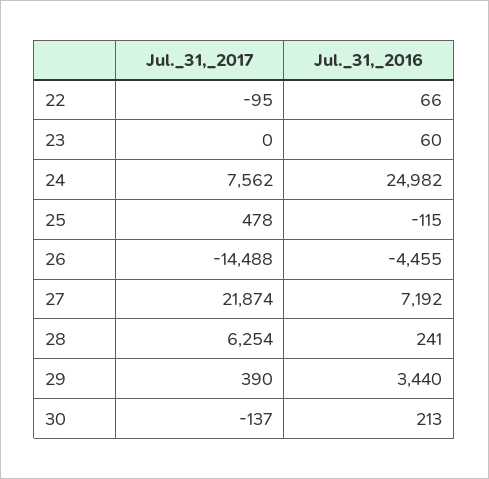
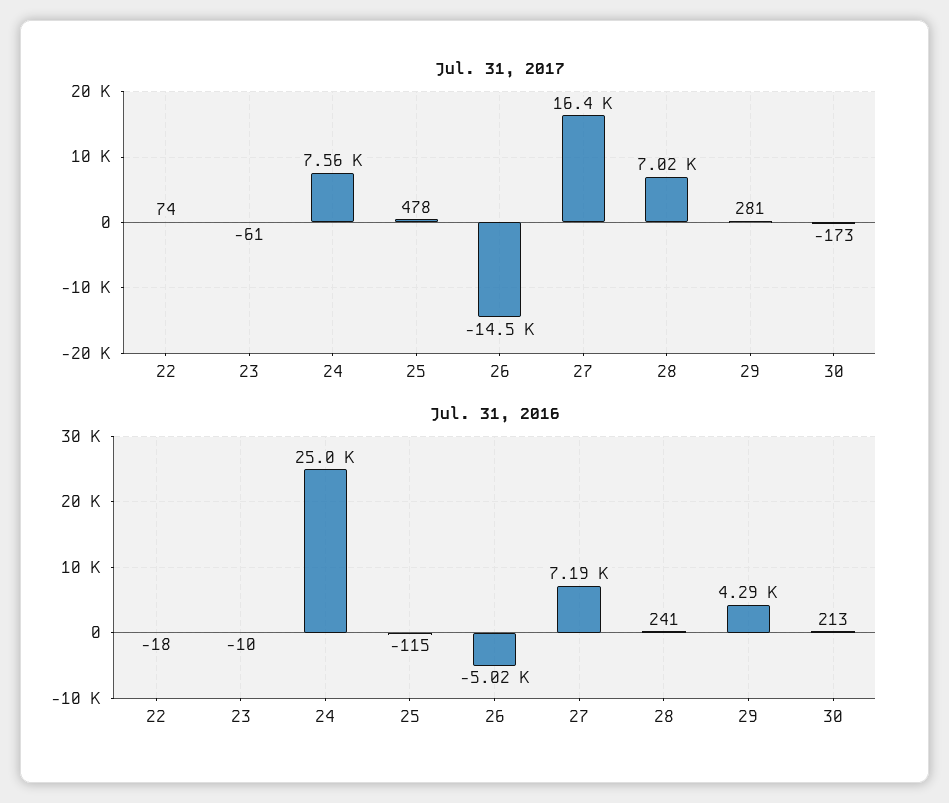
  {
    "Jul._31,_2017": {
-     "22": -95,
+     "22": 74,
-     "23": 0,
+     "23": -61,
      "24": 7562,
      "25": 478,
      "26": -14488,
-     "27": 21874,
+     "27": 16400,
-     "28": 6254,
+     "28": 7020,
-     "29": 390,
+     "29": 281,
-     "30": -137
+     "30": -173
    },
    "Jul._31,_2016": {
-     "22": 66,
+     "22": -18,
-     "23": 60,
+     "23": -10,
      "24": 24982,
      "25": -115,
-     "26": -4455,
+     "26": -5020,
      "27": 7192,
      "28": 241,
-     "29": 3440,
+     "29": 4290,
      "30": 213
    }
  }

